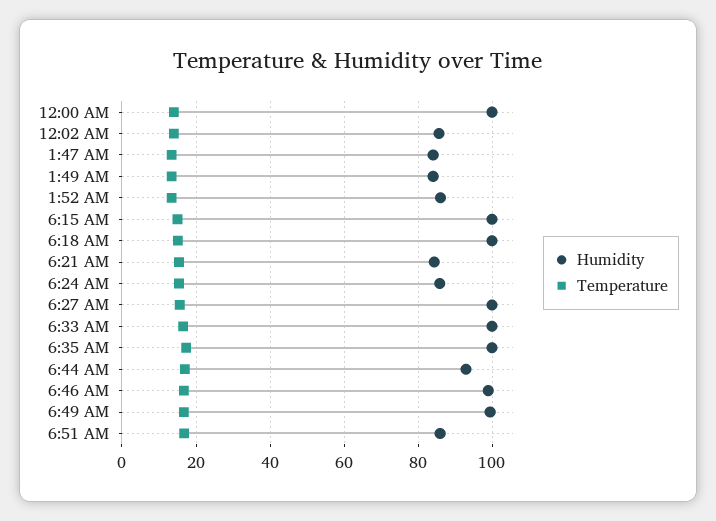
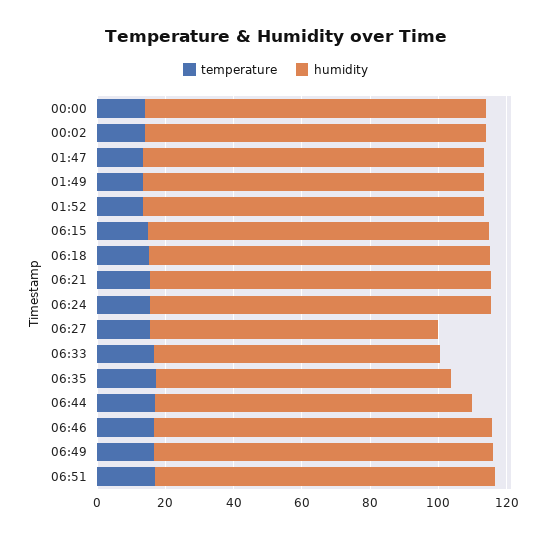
  {
    "Humidity": {
      "12:00 AM": 100,
-     "12:02 AM": 86,
+     "12:02 AM": 100,
-     "1:47 AM": 84,
+     "1:47 AM": 100,
-     "1:49 AM": 84,
+     "1:49 AM": 100,
-     "1:52 AM": 86,
+     "1:52 AM": 100,
      "6:15 AM": 100,
      "6:18 AM": 100,
-     "6:21 AM": 84,
+     "6:21 AM": 100,
-     "6:24 AM": 86,
+     "6:24 AM": 100,
-     "6:27 AM": 100,
+     "6:27 AM": 85,
-     "6:33 AM": 100,
+     "6:33 AM": 85,
-     "6:35 AM": 100,
+     "6:35 AM": 85,
      "6:44 AM": 92,
      "6:46 AM": 98,
      "6:49 AM": 100,
-     "6:51 AM": 86
+     "6:51 AM": 100
    },
    "Temperature": {
      "12:00 AM": 14,
      "12:02 AM": 14,
      "1:47 AM": 14,
      "1:49 AM": 14,
      "1:52 AM": 14,
      "6:15 AM": 16,
      "6:18 AM": 16,
      "6:21 AM": 16,
      "6:24 AM": 16,
      "6:27 AM": 16,
      "6:33 AM": 16,
      "6:35 AM": 18,
      "6:44 AM": 18,
      "6:46 AM": 16,
      "6:49 AM": 16,
      "6:51 AM": 16
    }
  }

